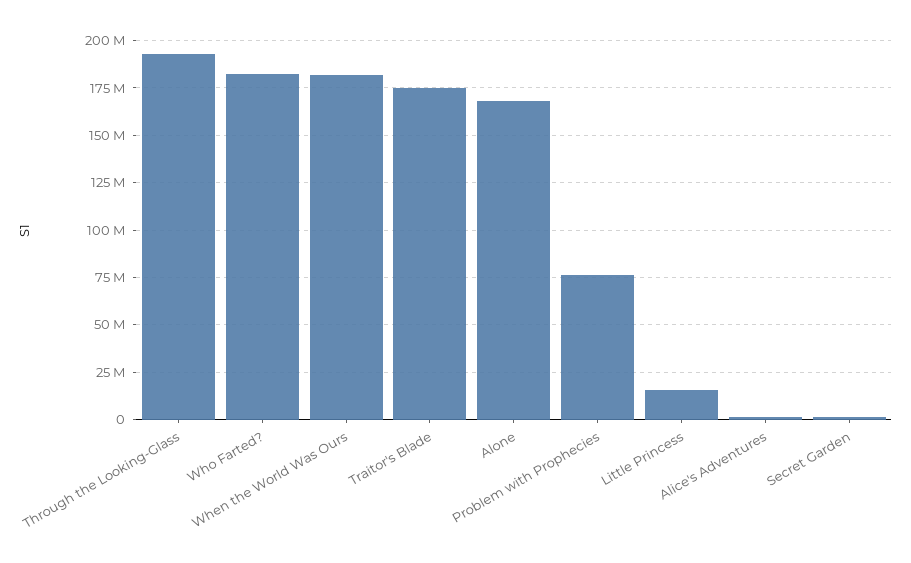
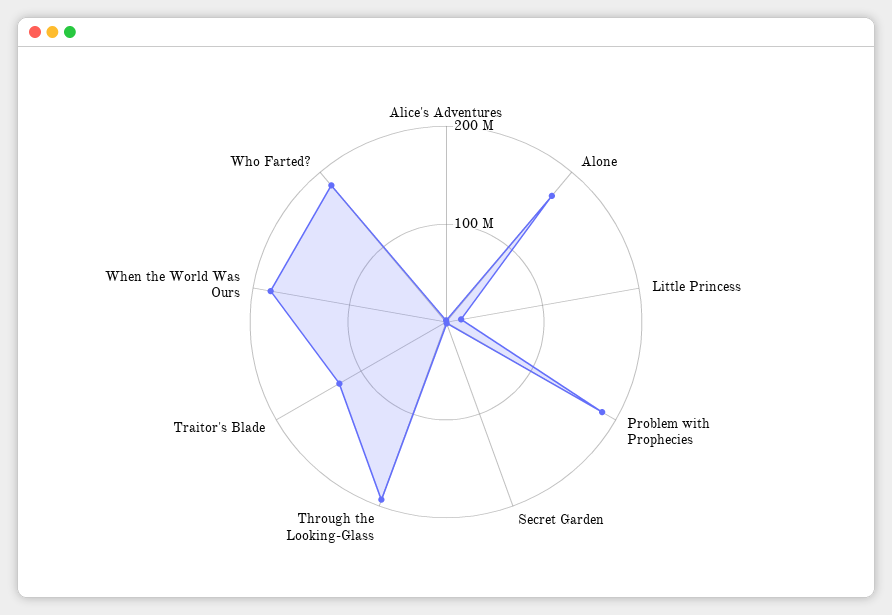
  {
    "Through the Looking-Glass": 195000000,
    "Who Farted?": 180000000,
    "When the World Was Ours": 180000000,
-   "Traitor's Blade": 175000000,
+   "Traitor's Blade": 120000000,
    "Alone": 170000000,
-   "Problem with Prophecies": 75000000,
+   "Problem with Prophecies": 180000000,
    "Little Princess": 15000000,
    "Alice's Adventures": 0,
    "Secret Garden": 0
  }

